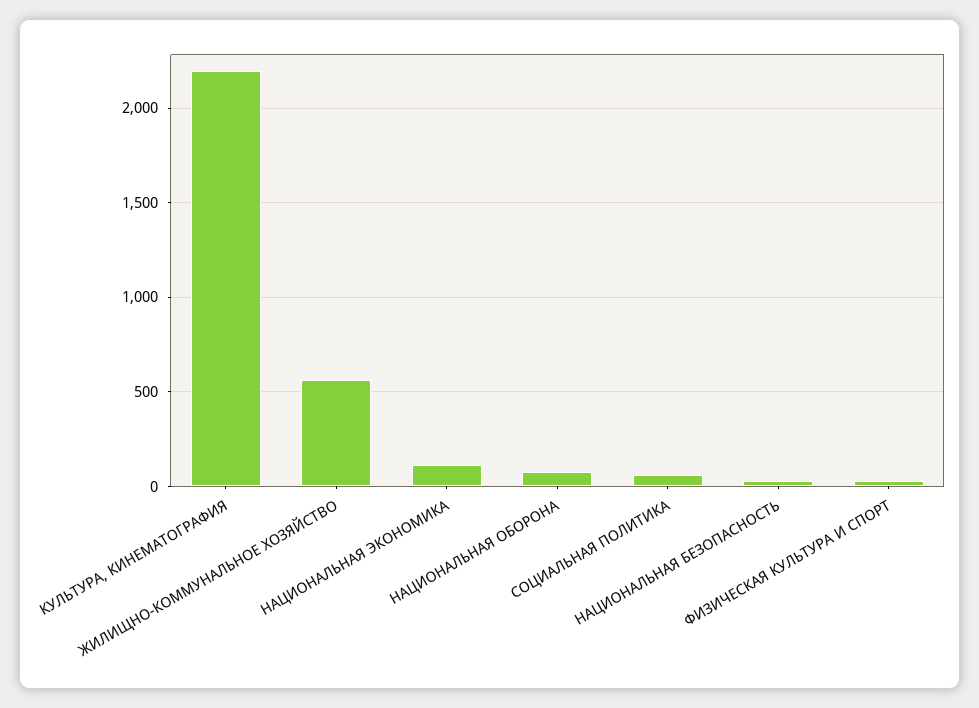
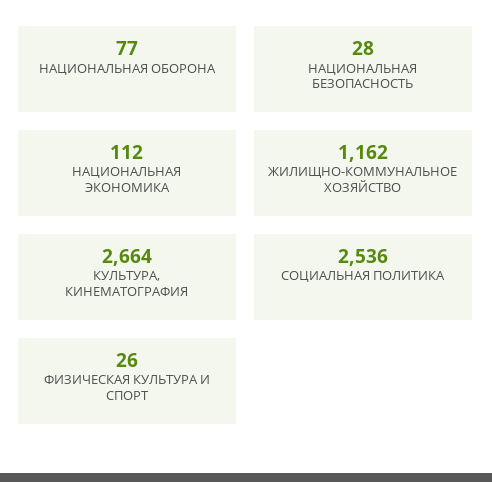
  {
-   "КУЛЬТУРА, КИНЕМАТОГРАФИЯ": 2200,
+   "КУЛЬТУРА, КИНЕМАТОГРАФИЯ": 2664,
-   "ЖИЛИЩНО-КОММУНАЛЬНОЕ ХОЗЯЙСТВО": 550,
+   "ЖИЛИЩНО-КОММУНАЛЬНОЕ ХОЗЯЙСТВО": 1162,
    "НАЦИОНАЛЬНАЯ ЭКОНОМИКА": 112,
    "НАЦИОНАЛЬНАЯ ОБОРОНА": 77,
-   "СОЦИАЛЬНАЯ ПОЛИТИКА": 50,
+   "СОЦИАЛЬНАЯ ПОЛИТИКА": 2536,
    "НАЦИОНАЛЬНАЯ БЕЗОПАСНОСТЬ": 28,
    "ФИЗИЧЕСКАЯ КУЛЬТУРА И СПОРТ": 26
  }

